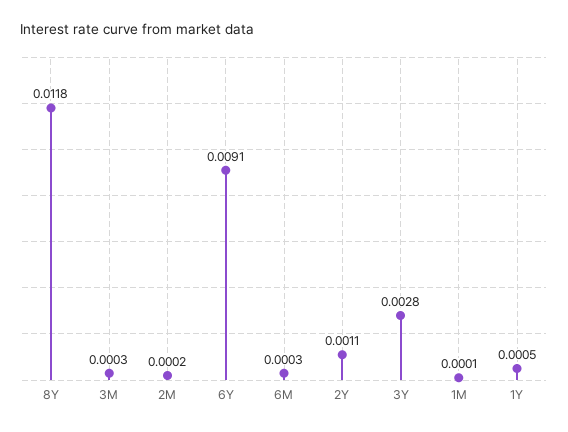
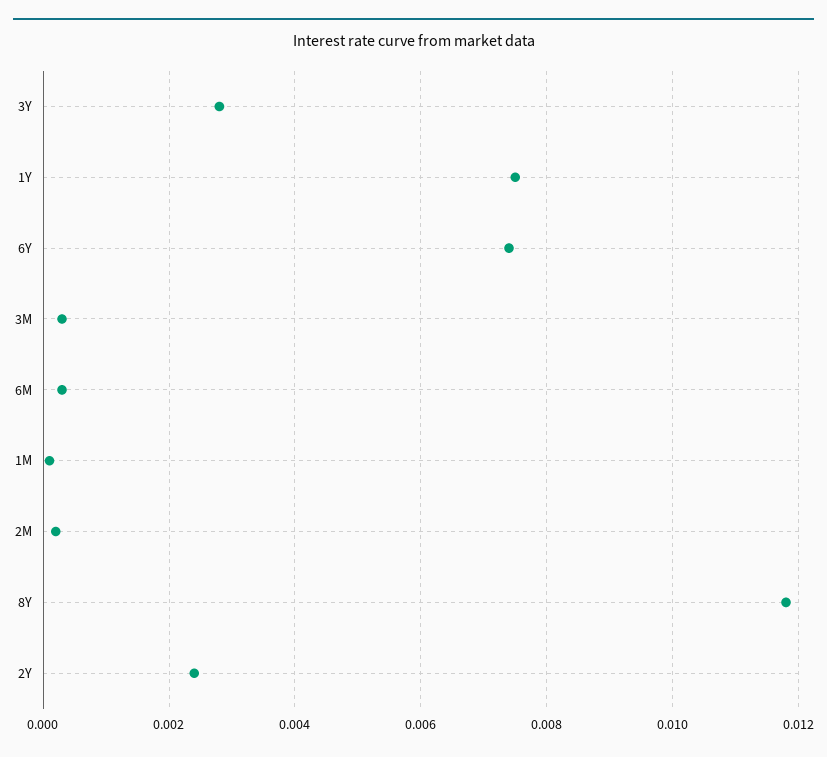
  {
    "8Y": 0.0118,
    "3M": 0.0003,
    "2M": 0.0002,
-   "6Y": 0.0091,
+   "6Y": 0.0075,
    "6M": 0.0003,
-   "2Y": 0.0011,
+   "2Y": 0.0025,
    "3Y": 0.0028,
    "1M": 0.0001,
-   "1Y": 0.0005
+   "1Y": 0.0075
  }

